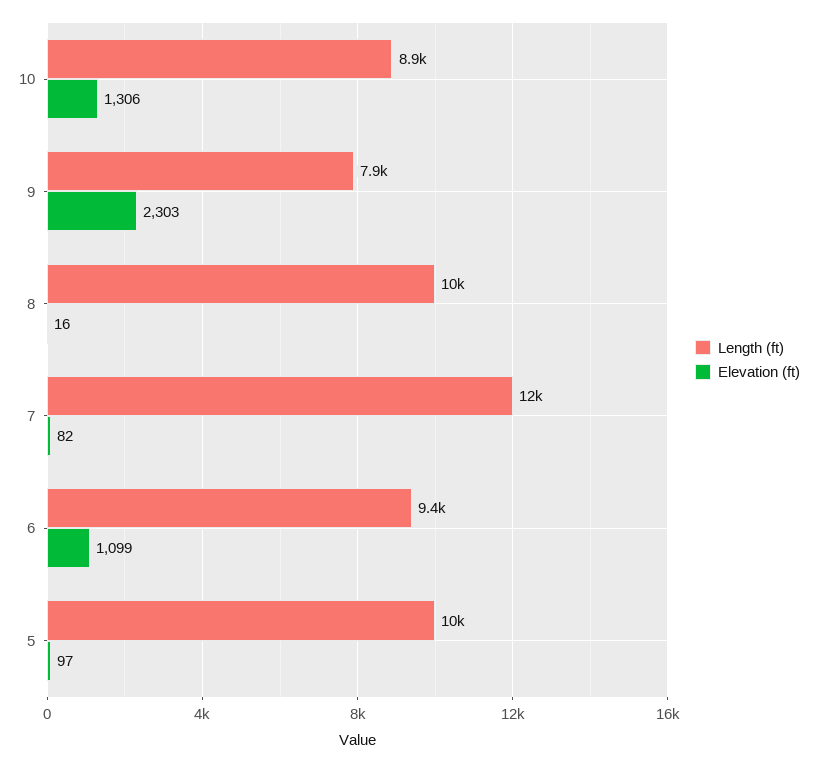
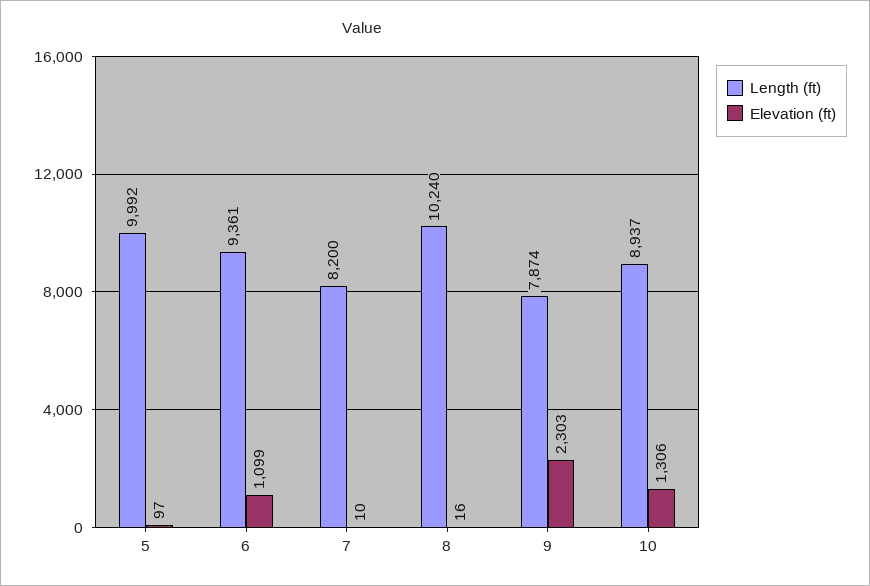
  {
    "Length (ft)": {
      "10": 8937,
      "9": 7874,
      "8": 10240,
-     "7": 12000,
+     "7": 8200,
      "6": 9361,
      "5": 9992
    },
    "Elevation (ft)": {
      "10": 1306,
      "9": 2303,
      "8": 16,
-     "7": 82,
+     "7": 10,
      "6": 1099,
      "5": 97
    }
  }

